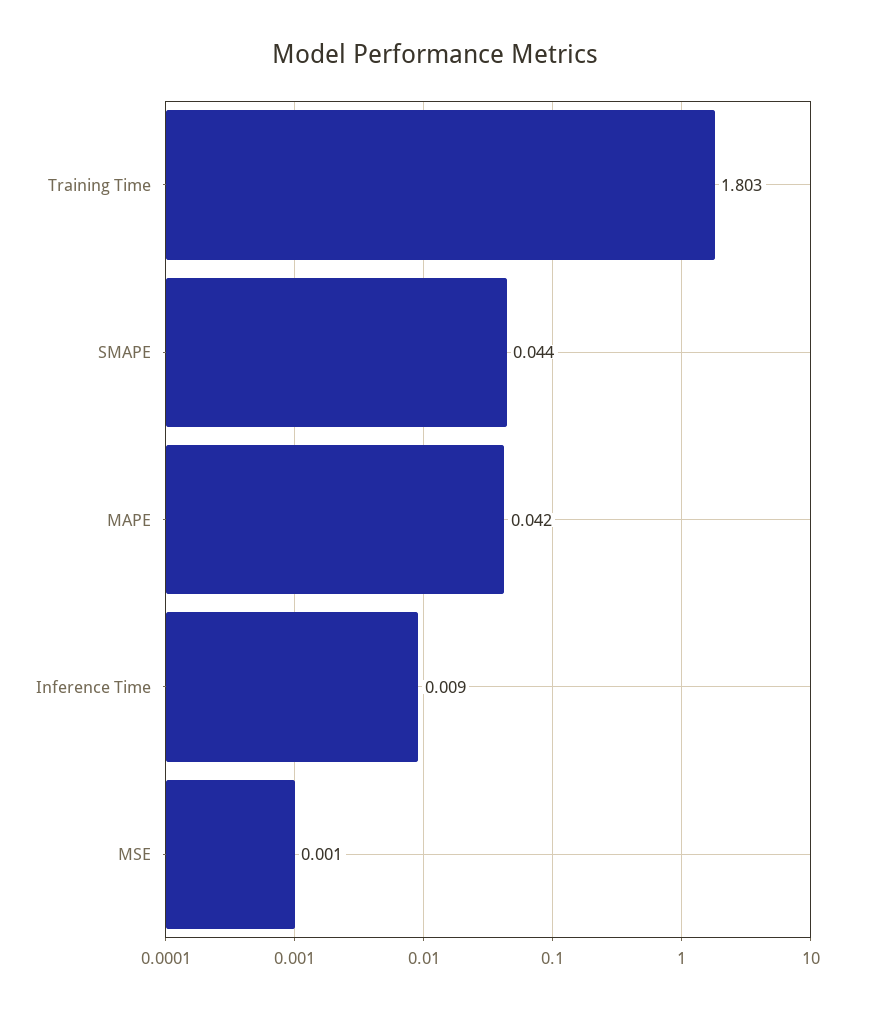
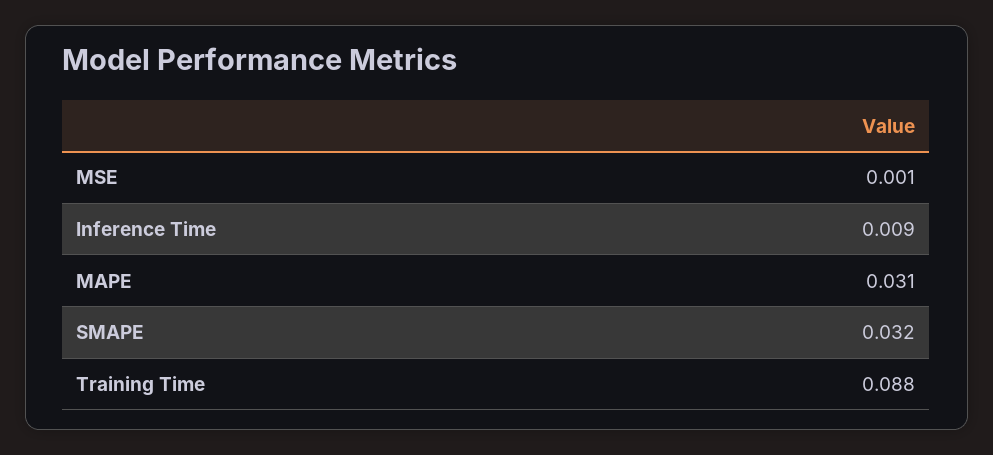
  {
-   "Training Time": 1.803,
+   "Training Time": 0.088,
-   "SMAPE": 0.044,
+   "SMAPE": 0.032,
-   "MAPE": 0.042,
+   "MAPE": 0.031,
    "Inference Time": 0.009,
    "MSE": 0.001
  }

